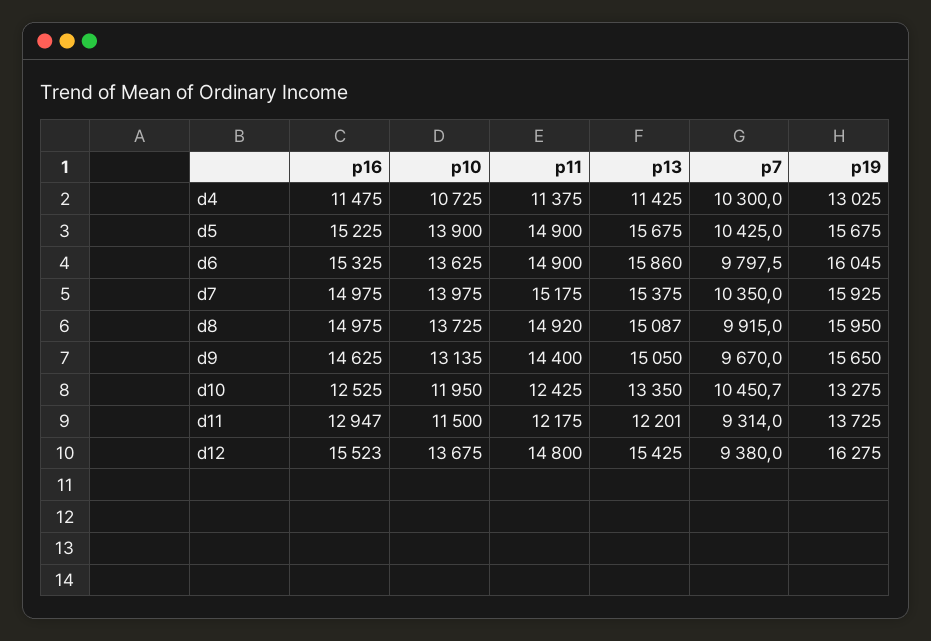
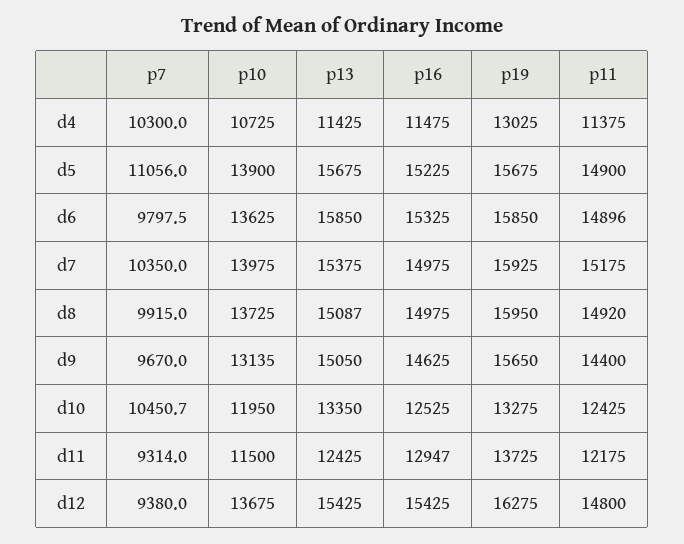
  {
    "p16": {
      "d4": 11475,
      "d5": 15225,
      "d6": 15325,
      "d7": 14975,
      "d8": 14975,
      "d9": 14625,
      "d10": 12525,
      "d11": 12947,
-     "d12": 15523
+     "d12": 15425
    },
    "p10": {
      "d4": 10725,
      "d5": 13900,
      "d6": 13625,
      "d7": 13975,
      "d8": 13725,
      "d9": 13135,
      "d10": 11950,
      "d11": 11500,
      "d12": 13675
    },
    "p11": {
      "d4": 11375,
      "d5": 14900,
-     "d6": 14900,
+     "d6": 14896,
      "d7": 15175,
      "d8": 14920,
      "d9": 14400,
      "d10": 12425,
      "d11": 12175,
      "d12": 14800
    },
    "p13": {
      "d4": 11425,
      "d5": 15675,
-     "d6": 15860,
+     "d6": 15850,
      "d7": 15375,
      "d8": 15087,
      "d9": 15050,
      "d10": 13350,
-     "d11": 12201,
+     "d11": 12425,
      "d12": 15425
    },
    "p7": {
      "d4": 10300,
-     "d5": 10425,
+     "d5": 11056,
      "d6": 9797.5,
      "d7": 10350,
      "d8": 9915,
      "d9": 9670,
      "d10": 10450.7,
      "d11": 9314,
      "d12": 9380
    },
    "p19": {
      "d4": 13025,
      "d5": 15675,
-     "d6": 16045,
+     "d6": 15850,
      "d7": 15925,
      "d8": 15950,
      "d9": 15650,
      "d10": 13275,
      "d11": 13725,
      "d12": 16275
    }
  }

